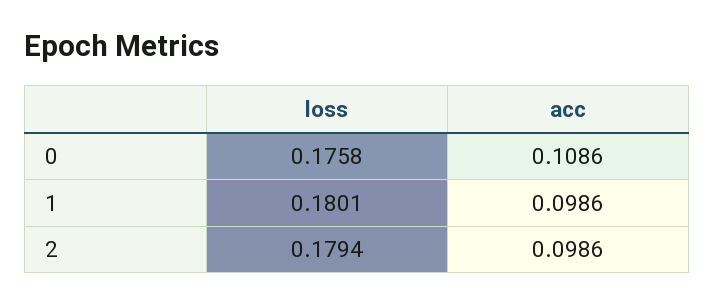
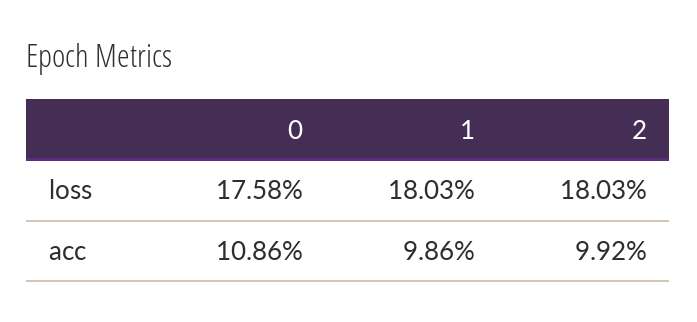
  {
    "loss": {
      "0": 0.1758,
-     "1": 0.1801,
+     "1": 0.1803,
-     "2": 0.1794
+     "2": 0.1803
    },
    "acc": {
      "0": 0.1086,
      "1": 0.0986,
-     "2": 0.0986
+     "2": 0.0992
    }
  }

